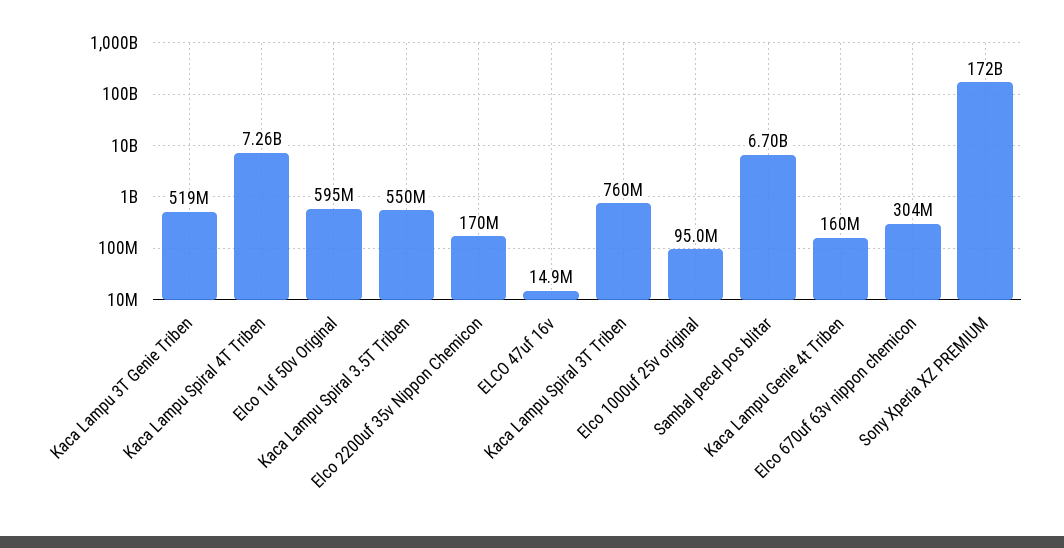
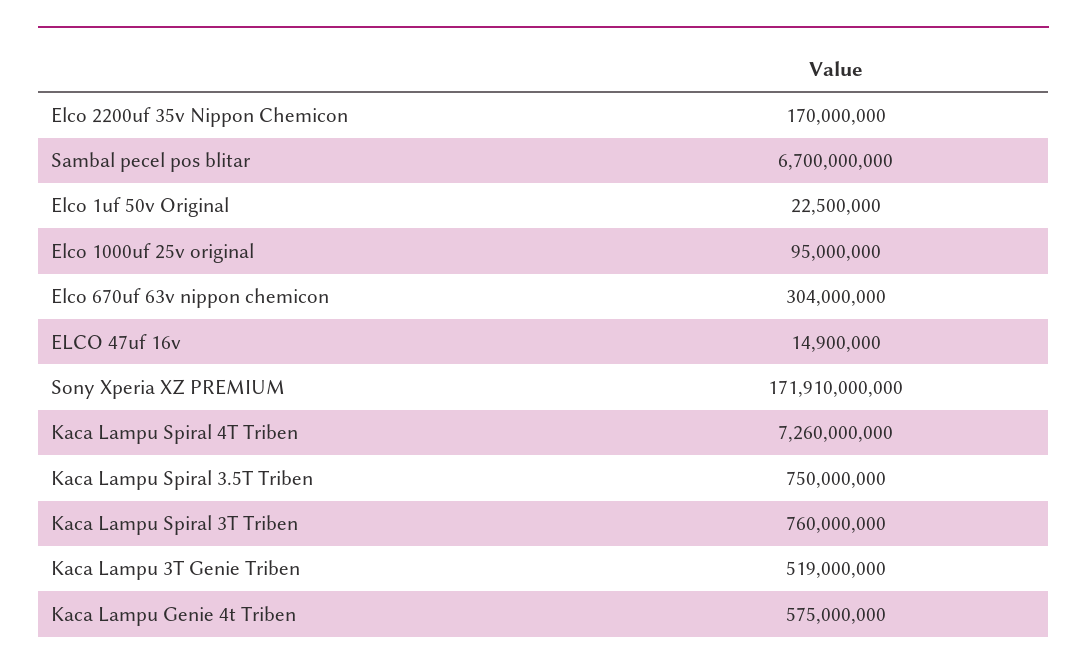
  {
    "Kaca Lampu 3T Genie Triben": 519000000,
    "Kaca Lampu Spiral 4T Triben": 7260000000,
-   "Elco 1uf 50v Original": 595000000,
+   "Elco 1uf 50v Original": 22500000,
-   "Kaca Lampu Spiral 3.5T Triben": 550000000,
+   "Kaca Lampu Spiral 3.5T Triben": 750000000,
    "Elco 2200uf 35v Nippon Chemicon": 170000000,
    "ELCO 47uf 16v": 14900000,
    "Kaca Lampu Spiral 3T Triben": 760000000,
    "Elco 1000uf 25v original": 95000000,
    "Sambal pecel pos blitar": 6700000000,
-   "Kaca Lampu Genie 4t Triben": 160000000,
+   "Kaca Lampu Genie 4t Triben": 575000000,
    "Elco 670uf 63v nippon chemicon": 304000000,
    "Sony Xperia XZ PREMIUM": 171910000000
  }

